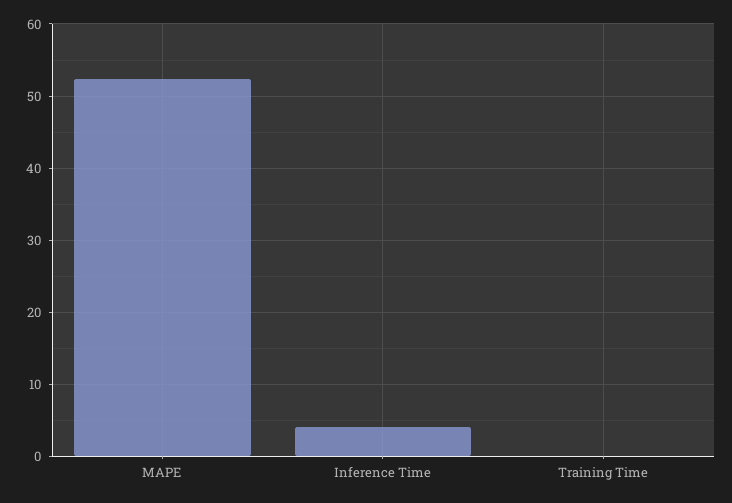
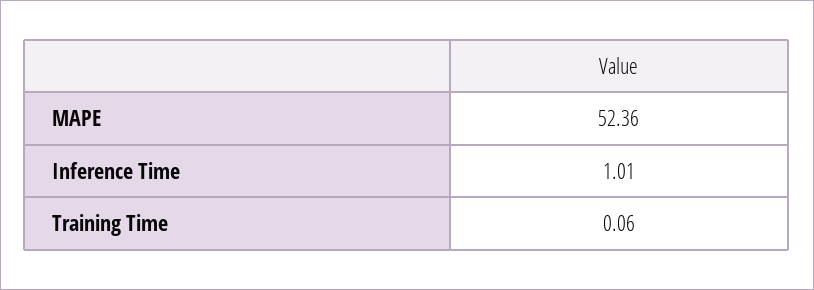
  {
    "MAPE": 52.36,
-   "Inference Time": 4,
+   "Inference Time": 1.01,
    "Training Time": 0.06
  }

